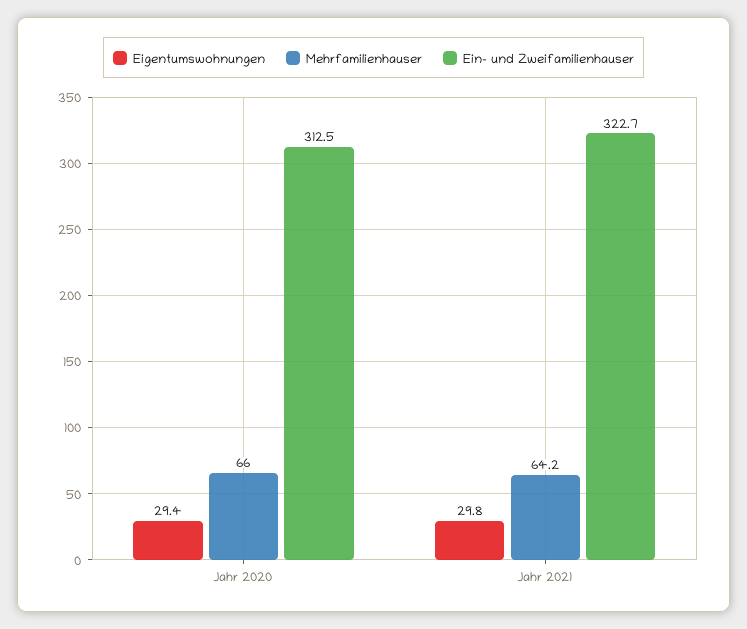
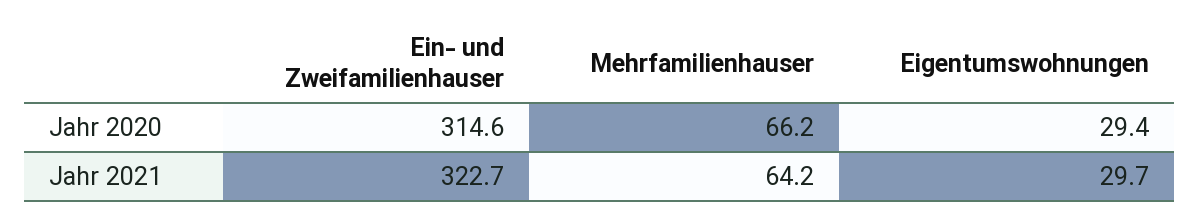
  {
    "Eigentumswohnungen": {
      "Jahr 2020": 29.4,
-     "Jahr 2021": 29.8
+     "Jahr 2021": 29.7
    },
    "Mehrfamilienhauser": {
-     "Jahr 2020": 66,
+     "Jahr 2020": 66.2,
      "Jahr 2021": 64.2
    },
    "Ein- und Zweifamilienhauser": {
-     "Jahr 2020": 312.5,
+     "Jahr 2020": 314.6,
      "Jahr 2021": 322.7
    }
  }

